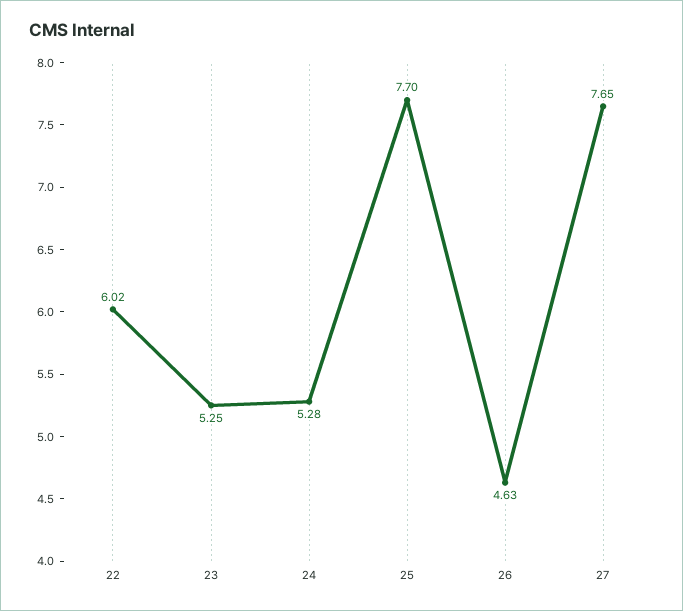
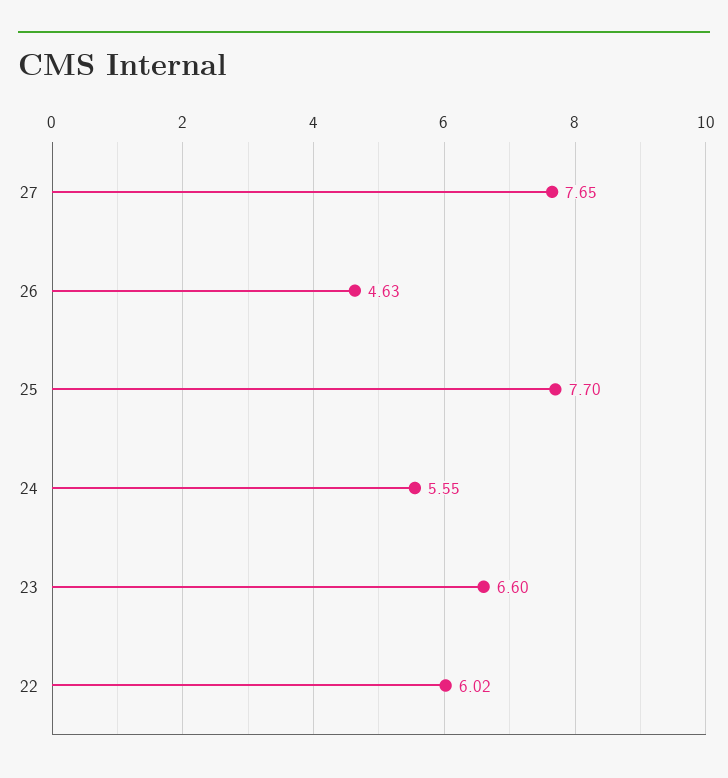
  {
    "22": 6.02,
-   "23": 5.25,
+   "23": 6.6,
-   "24": 5.28,
+   "24": 5.55,
    "25": 7.7,
    "26": 4.63,
    "27": 7.65
  }

